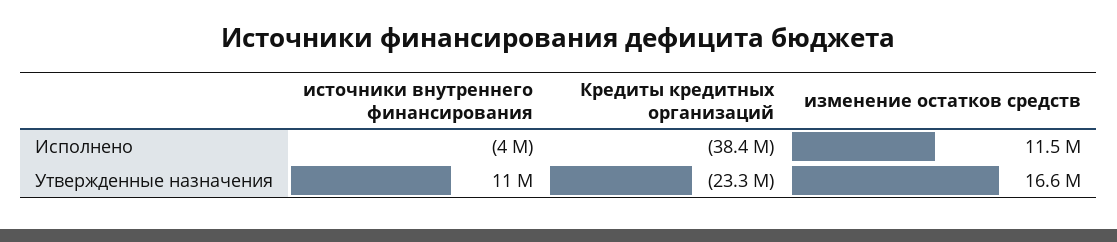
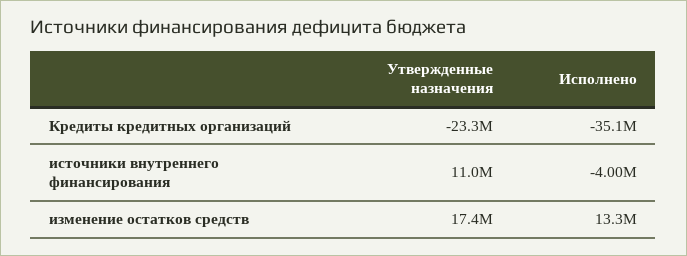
  {
    "источники внутреннего финансирования": {
      "Исполнено": -4000000,
      "Утвержденные назначения": 11000000
    },
    "Кредиты кредитных организаций": {
-     "Исполнено": -38400000,
+     "Исполнено": -35100000,
      "Утвержденные назначения": -23300000
    },
    "изменение остатков средств": {
-     "Исполнено": 11500000,
+     "Исполнено": 13300000,
-     "Утвержденные назначения": 16600000
+     "Утвержденные назначения": 17400000
    }
  }

